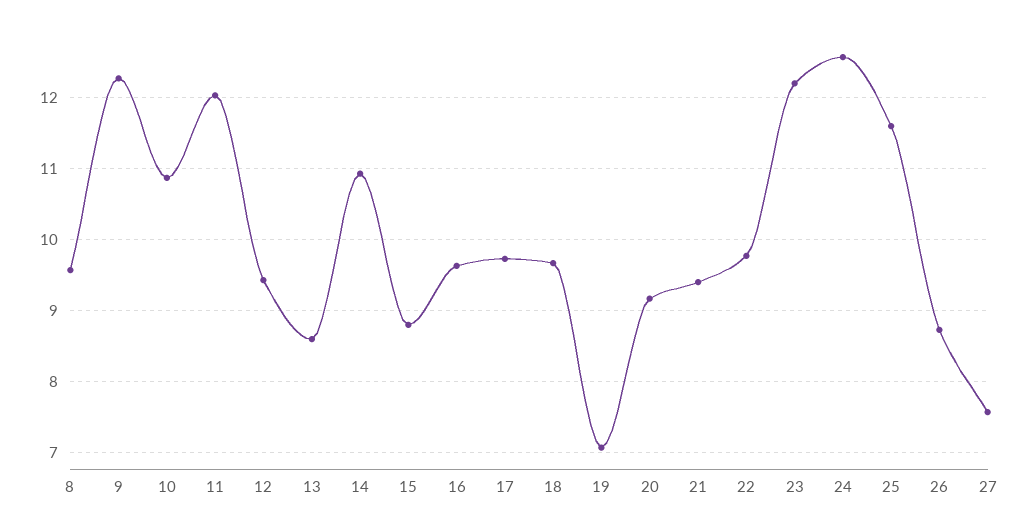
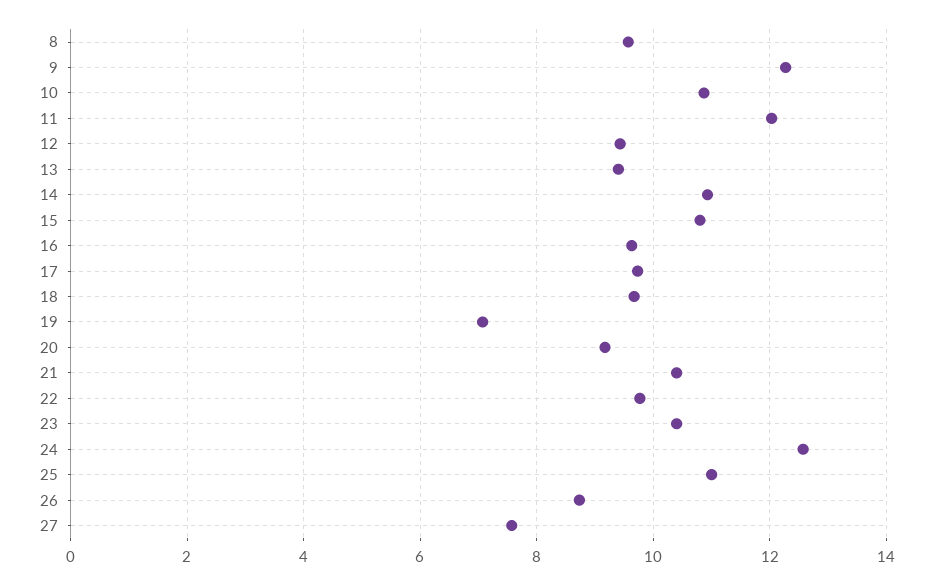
  {
    "8": 9.6,
    "9": 12.3,
    "10": 10.9,
    "11": 12,
    "12": 9.4,
-   "13": 8.6,
+   "13": 9.4,
    "14": 10.9,
-   "15": 8.8,
+   "15": 10.8,
    "16": 9.6,
    "17": 9.7,
    "18": 9.7,
    "19": 7.1,
    "20": 9.2,
-   "21": 9.4,
+   "21": 10.4,
    "22": 9.8,
-   "23": 12.2,
+   "23": 10.4,
    "24": 12.6,
-   "25": 11.6,
+   "25": 11,
    "26": 8.7,
    "27": 7.6
  }

